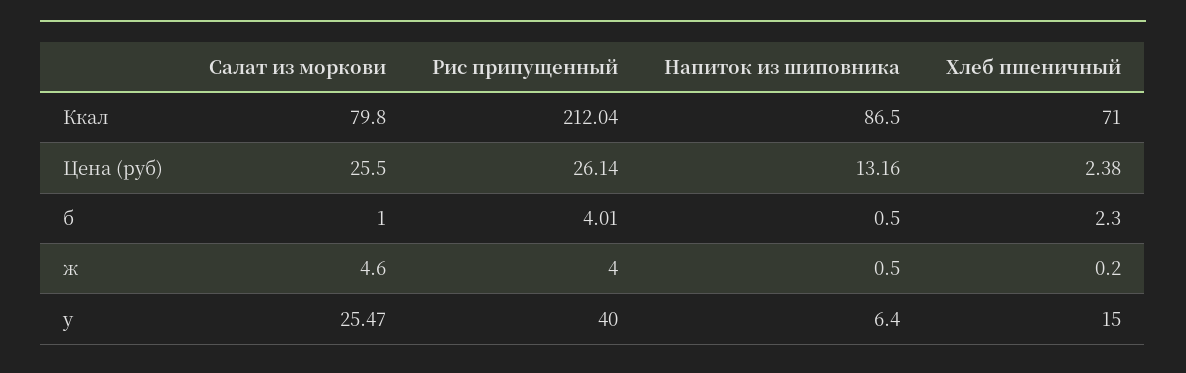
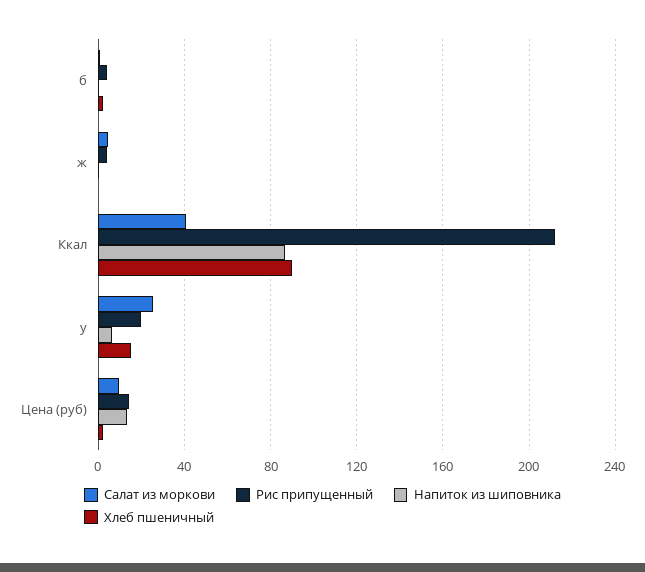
  {
    "Салат из моркови": {
-     "Ккал": 79.8,
+     "Ккал": 40,
-     "Цена (руб)": 25.5,
+     "Цена (руб)": 10,
      "б": 1,
      "ж": 4.6,
      "у": 25.47
    },
    "Рис припущенный": {
      "Ккал": 212.04,
-     "Цена (руб)": 26.14,
+     "Цена (руб)": 15,
      "б": 4.01,
      "ж": 4,
-     "у": 40
+     "у": 20
    },
    "Напиток из шиповника": {
      "Ккал": 86.5,
      "Цена (руб)": 13.16,
      "б": 0.5,
      "ж": 0.5,
      "у": 6.4
    },
    "Хлеб пшеничный": {
-     "Ккал": 71,
+     "Ккал": 90,
      "Цена (руб)": 2.38,
      "б": 2.3,
      "ж": 0.2,
      "у": 15
    }
  }

